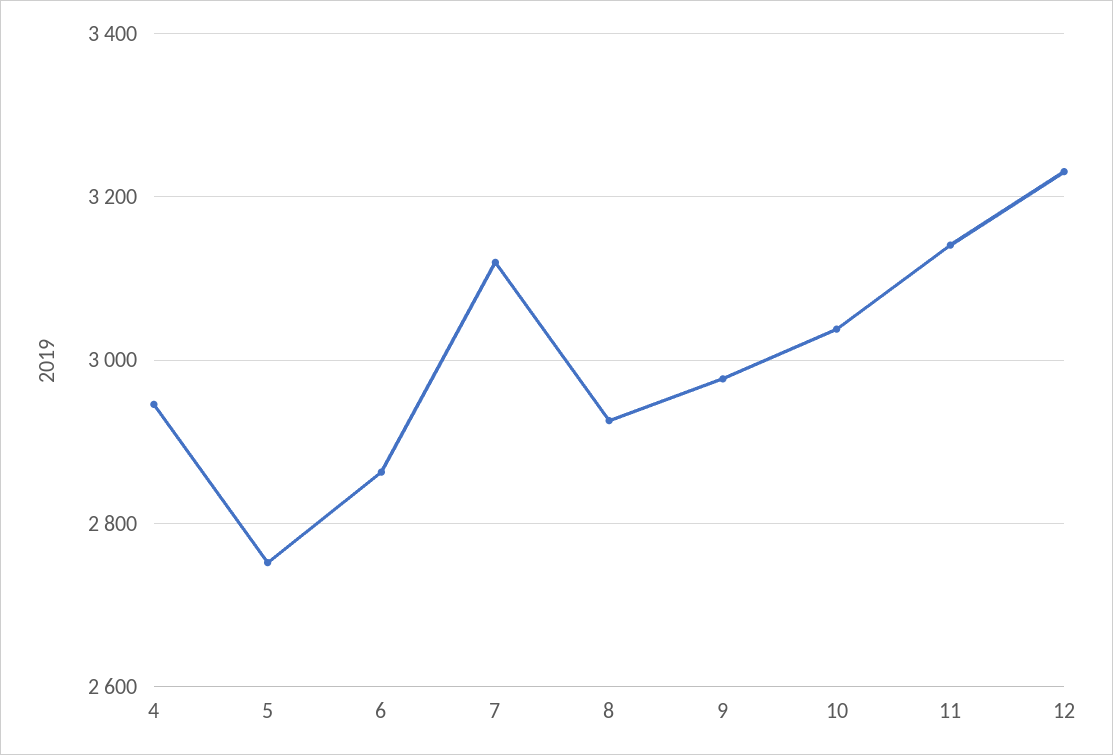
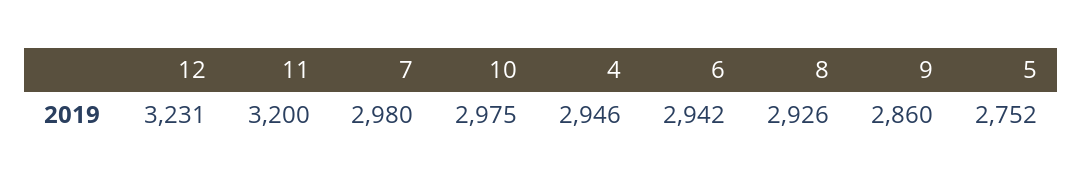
  {
    "4": 2946,
    "5": 2752,
-   "6": 2860,
+   "6": 2942,
-   "7": 3120,
+   "7": 2980,
    "8": 2926,
-   "9": 2980,
+   "9": 2860,
-   "10": 3040,
+   "10": 2975,
-   "11": 3140,
+   "11": 3200,
    "12": 3231
  }

